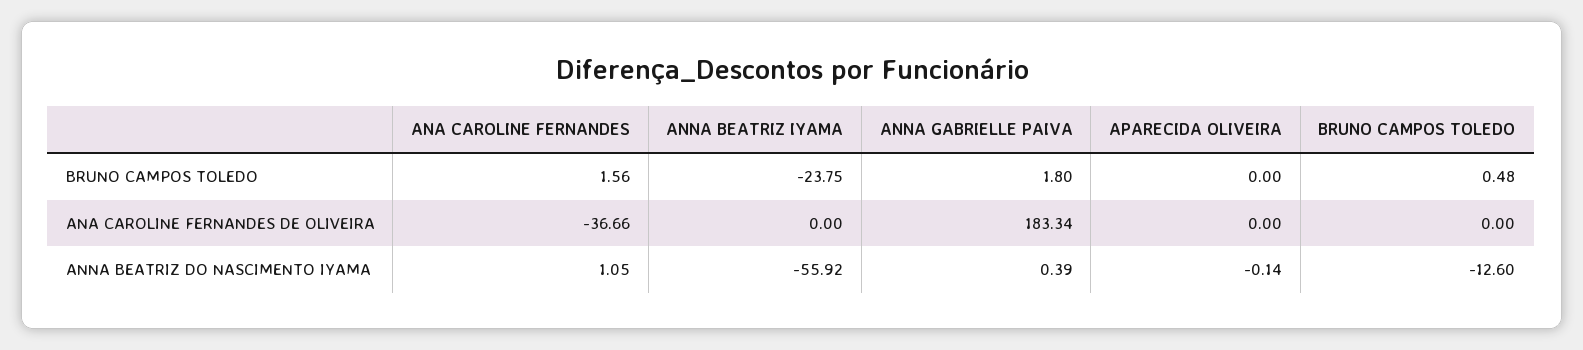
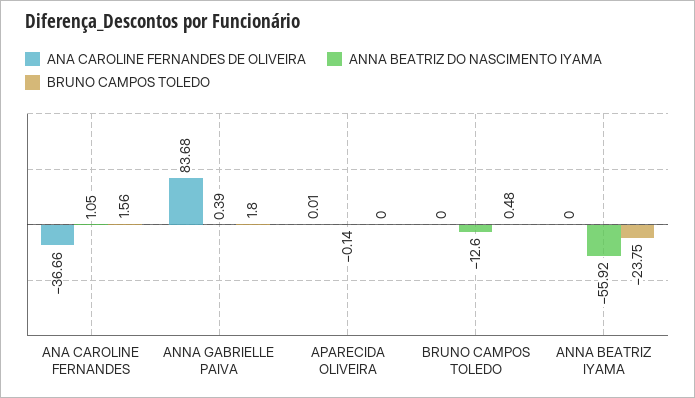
  {
    "BRUNO CAMPOS TOLEDO": {
      "ANA CAROLINE FERNANDES": 1.56,
      "ANNA BEATRIZ IYAMA": -23.75,
      "ANNA GABRIELLE PAIVA": 1.8,
      "APARECIDA OLIVEIRA": 0,
      "BRUNO CAMPOS TOLEDO": 0.48
    },
    "ANA CAROLINE FERNANDES DE OLIVEIRA": {
      "ANA CAROLINE FERNANDES": -36.66,
      "ANNA BEATRIZ IYAMA": 0,
-     "ANNA GABRIELLE PAIVA": 183.34,
+     "ANNA GABRIELLE PAIVA": 83.68,
-     "APARECIDA OLIVEIRA": 0,
+     "APARECIDA OLIVEIRA": 0.01,
      "BRUNO CAMPOS TOLEDO": 0
    },
    "ANNA BEATRIZ DO NASCIMENTO IYAMA": {
      "ANA CAROLINE FERNANDES": 1.05,
      "ANNA BEATRIZ IYAMA": -55.92,
      "ANNA GABRIELLE PAIVA": 0.39,
      "APARECIDA OLIVEIRA": -0.14,
      "BRUNO CAMPOS TOLEDO": -12.6
    }
  }

